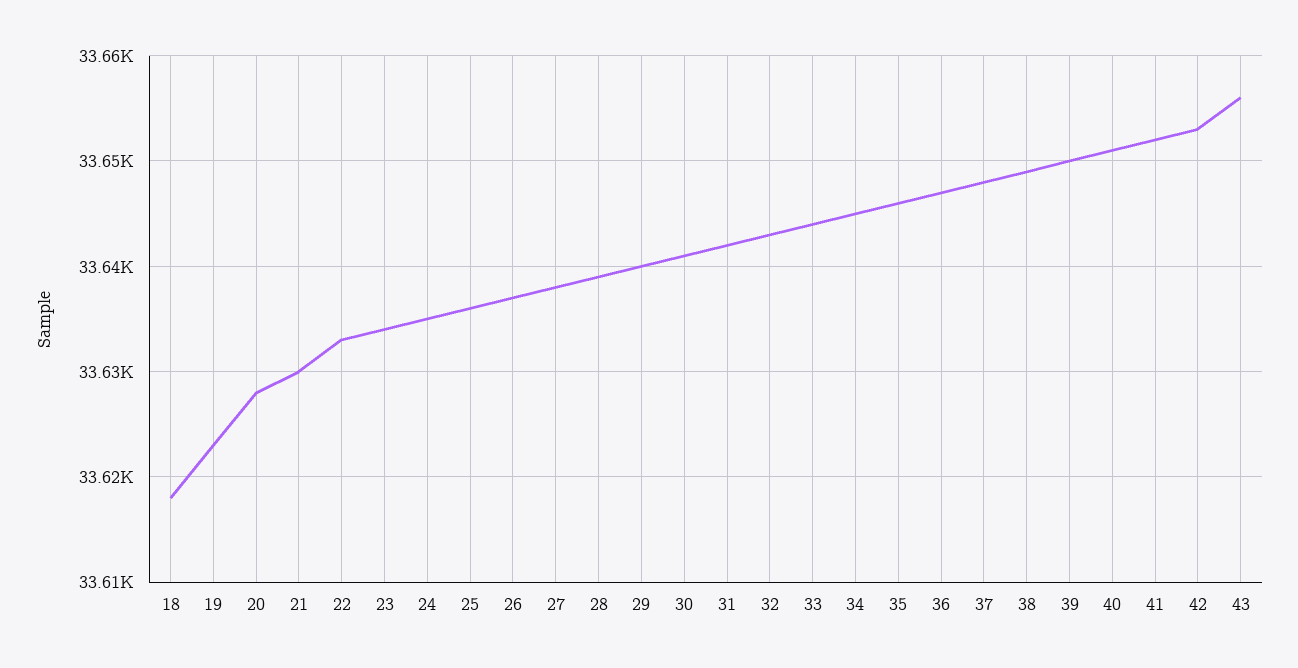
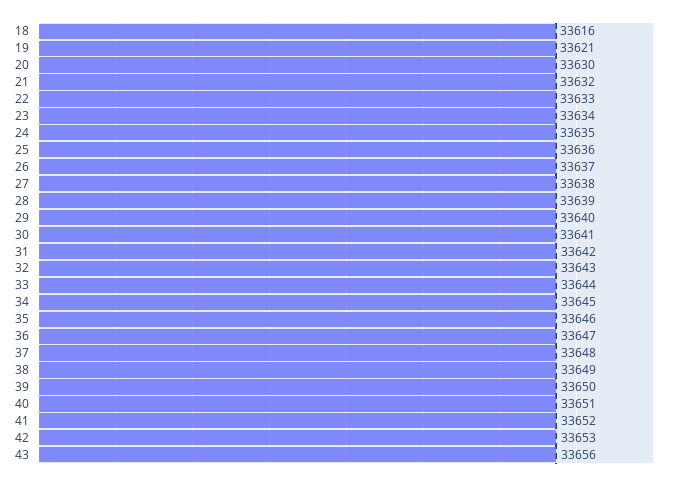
  {
-   "18": 33618,
+   "18": 33616,
-   "19": 33623,
+   "19": 33621,
-   "20": 33628,
+   "20": 33630,
-   "21": 33630,
+   "21": 33632,
    "22": 33633,
    "23": 33634,
    "24": 33635,
    "25": 33636,
    "26": 33637,
    "27": 33638,
    "28": 33639,
    "29": 33640,
    "30": 33641,
    "31": 33642,
    "32": 33643,
    "33": 33644,
    "34": 33645,
    "35": 33646,
    "36": 33647,
    "37": 33648,
    "38": 33649,
    "39": 33650,
    "40": 33651,
    "41": 33652,
    "42": 33653,
    "43": 33656
  }

